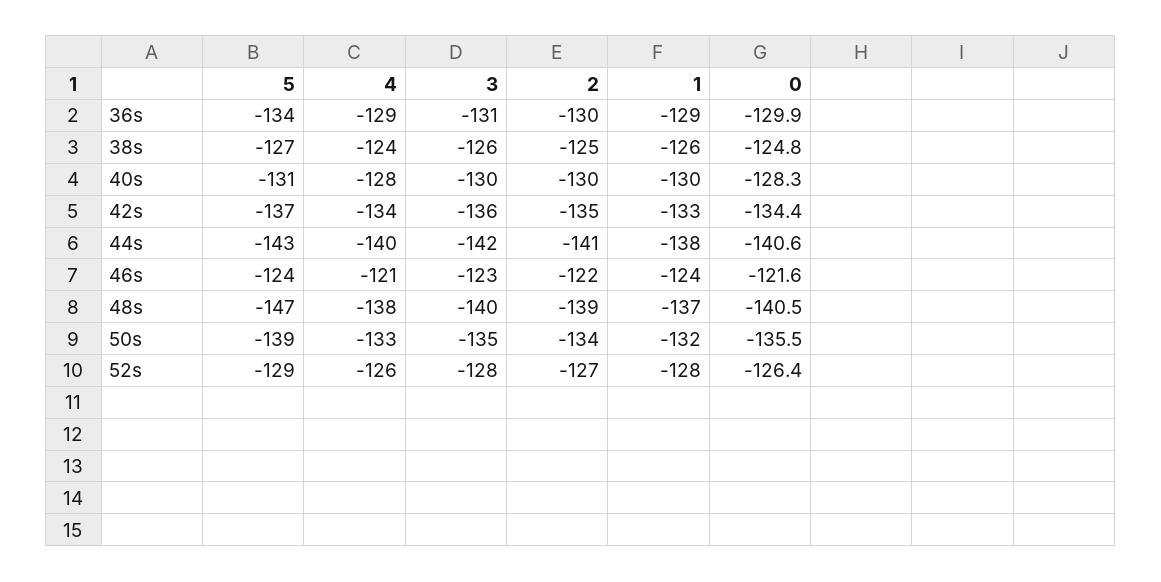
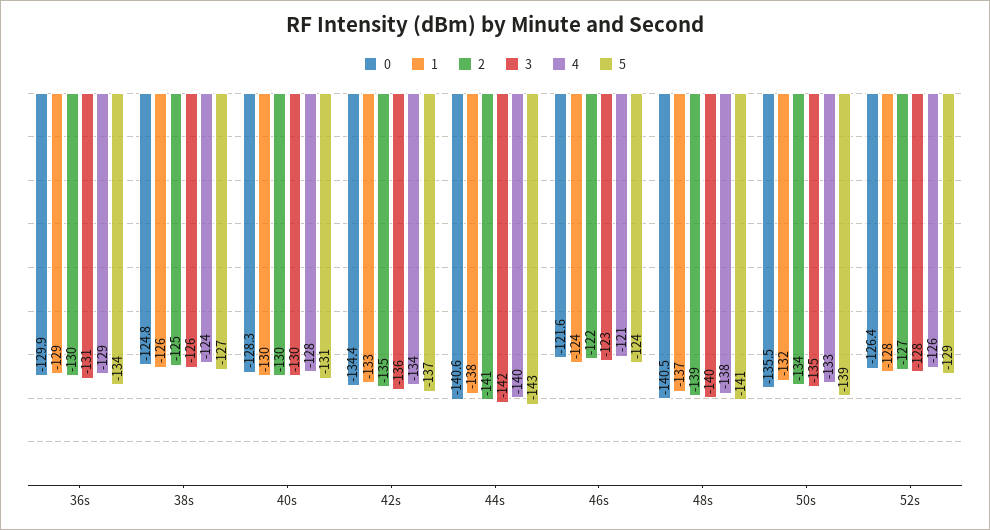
  {
    "5": {
      "36s": -134,
      "38s": -127,
      "40s": -131,
      "42s": -137,
      "44s": -143,
      "46s": -124,
-     "48s": -147,
+     "48s": -141,
      "50s": -139,
      "52s": -129
    },
    "4": {
      "36s": -129,
      "38s": -124,
      "40s": -128,
      "42s": -134,
      "44s": -140,
      "46s": -121,
      "48s": -138,
      "50s": -133,
      "52s": -126
    },
    "3": {
      "36s": -131,
      "38s": -126,
      "40s": -130,
      "42s": -136,
      "44s": -142,
      "46s": -123,
      "48s": -140,
      "50s": -135,
      "52s": -128
    },
    "2": {
      "36s": -130,
      "38s": -125,
      "40s": -130,
      "42s": -135,
      "44s": -141,
      "46s": -122,
      "48s": -139,
      "50s": -134,
      "52s": -127
    },
    "1": {
      "36s": -129,
      "38s": -126,
      "40s": -130,
      "42s": -133,
      "44s": -138,
      "46s": -124,
      "48s": -137,
      "50s": -132,
      "52s": -128
    },
    "0": {
      "36s": -129.9,
      "38s": -124.8,
      "40s": -128.3,
      "42s": -134.4,
      "44s": -140.6,
      "46s": -121.6,
      "48s": -140.5,
      "50s": -135.5,
      "52s": -126.4
    }
  }

